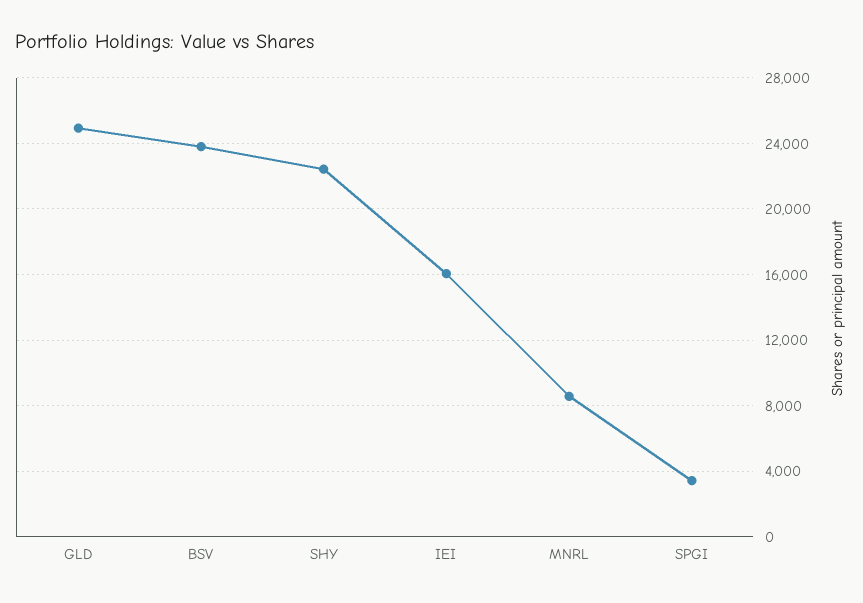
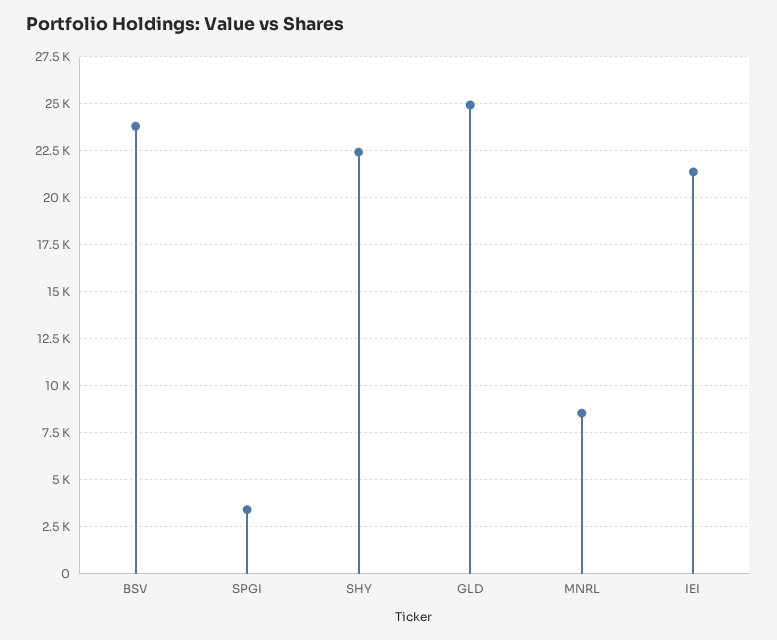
  {
    "GLD": 25000,
    "BSV": 24000,
    "SHY": 22500,
-   "IEI": 16000,
+   "IEI": 21500,
    "MNRL": 8500,
    "SPGI": 3500
  }

